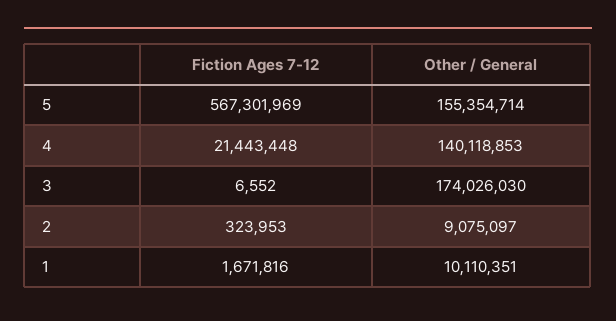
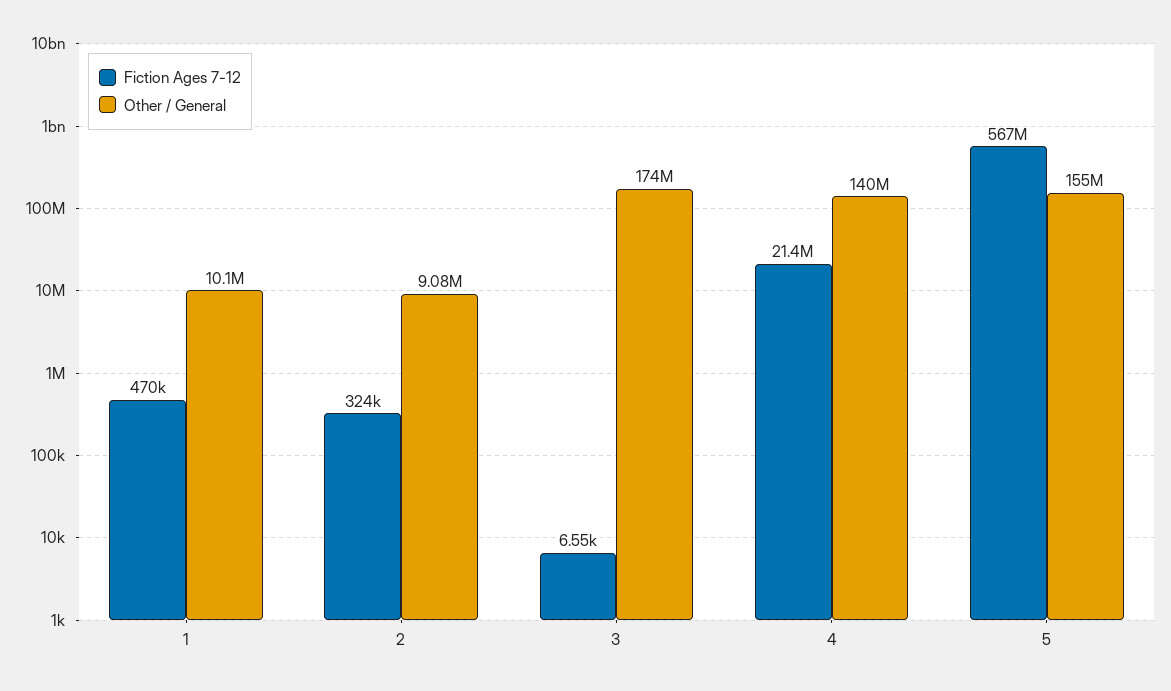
  {
    "Fiction Ages 7-12": {
      "5": 567301969,
      "4": 21443448,
      "3": 6552,
      "2": 323953,
-     "1": 1671816
+     "1": 470000
    },
    "Other / General": {
      "5": 155354714,
      "4": 140118853,
      "3": 174026030,
      "2": 9075097,
      "1": 10110351
    }
  }

